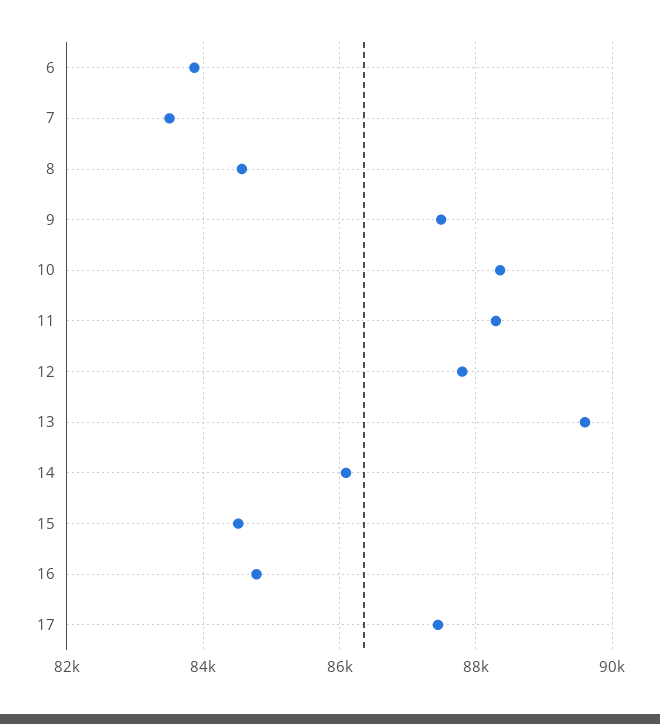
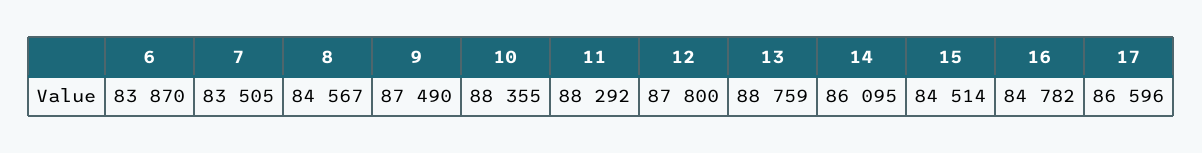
  {
    "6": 83870,
    "7": 83505,
    "8": 84567,
    "9": 87490,
    "10": 88355,
    "11": 88292,
    "12": 87800,
-   "13": 89600,
+   "13": 88759,
    "14": 86095,
    "15": 84514,
    "16": 84782,
-   "17": 87400
+   "17": 86596
  }

